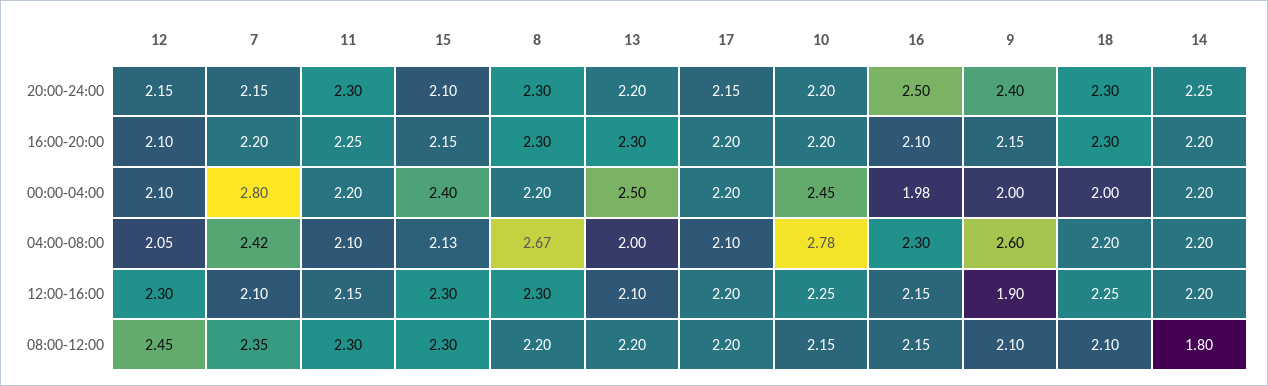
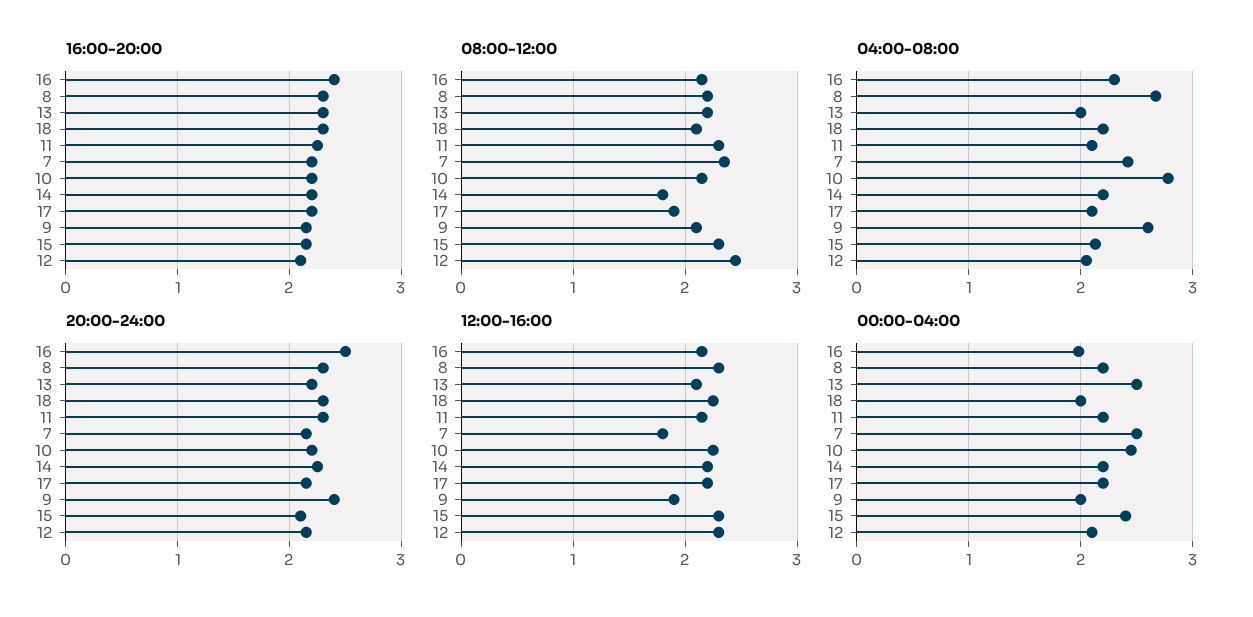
  {
    "20:00-24:00": {
      "12": 2.15,
      "7": 2.15,
      "11": 2.3,
      "15": 2.1,
      "8": 2.3,
      "13": 2.2,
      "17": 2.15,
      "10": 2.2,
      "16": 2.5,
      "9": 2.4,
      "18": 2.3,
      "14": 2.25
    },
    "16:00-20:00": {
      "12": 2.1,
      "7": 2.2,
      "11": 2.25,
      "15": 2.15,
      "8": 2.3,
      "13": 2.3,
      "17": 2.2,
      "10": 2.2,
-     "16": 2.1,
+     "16": 2.4,
      "9": 2.15,
      "18": 2.3,
      "14": 2.2
    },
    "00:00-04:00": {
      "12": 2.1,
-     "7": 2.8,
+     "7": 2.5,
      "11": 2.2,
      "15": 2.4,
      "8": 2.2,
      "13": 2.5,
      "17": 2.2,
      "10": 2.45,
      "16": 1.98,
      "9": 2,
      "18": 2,
      "14": 2.2
    },
    "04:00-08:00": {
      "12": 2.05,
      "7": 2.42,
      "11": 2.1,
      "15": 2.13,
      "8": 2.67,
      "13": 2,
      "17": 2.1,
      "10": 2.78,
      "16": 2.3,
      "9": 2.6,
      "18": 2.2,
      "14": 2.2
    },
    "12:00-16:00": {
      "12": 2.3,
-     "7": 2.1,
+     "7": 1.8,
      "11": 2.15,
      "15": 2.3,
      "8": 2.3,
      "13": 2.1,
      "17": 2.2,
      "10": 2.25,
      "16": 2.15,
      "9": 1.9,
      "18": 2.25,
      "14": 2.2
    },
    "08:00-12:00": {
      "12": 2.45,
      "7": 2.35,
      "11": 2.3,
      "15": 2.3,
      "8": 2.2,
      "13": 2.2,
-     "17": 2.2,
+     "17": 1.9,
      "10": 2.15,
      "16": 2.15,
      "9": 2.1,
      "18": 2.1,
      "14": 1.8
    }
  }

